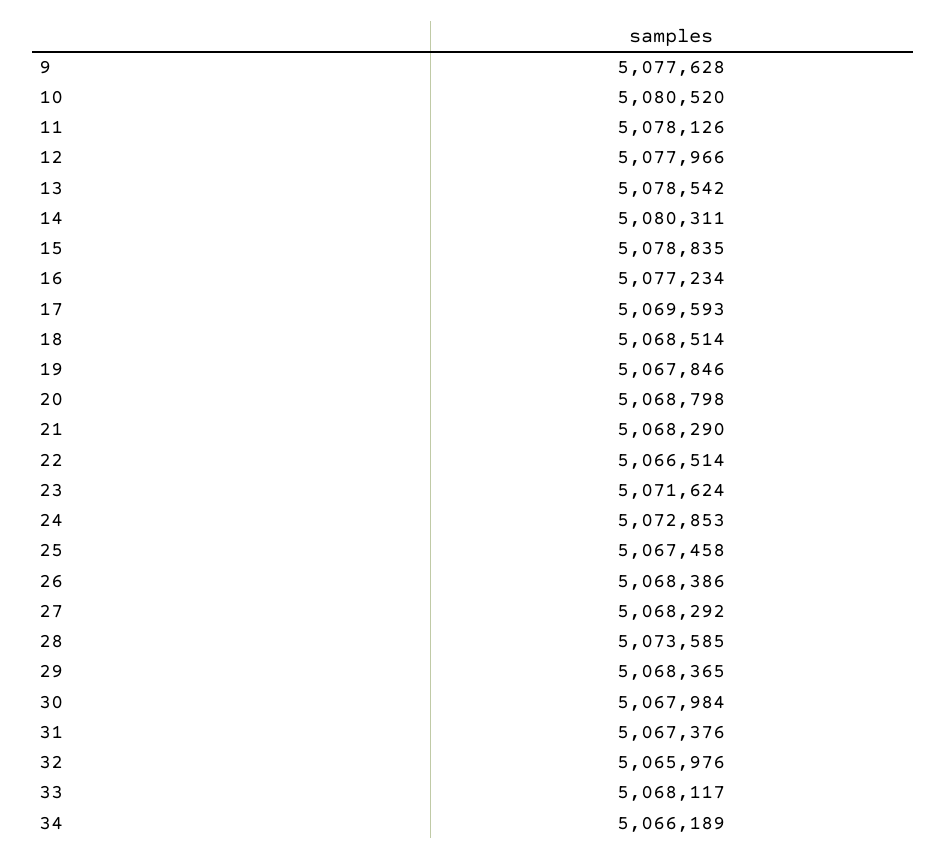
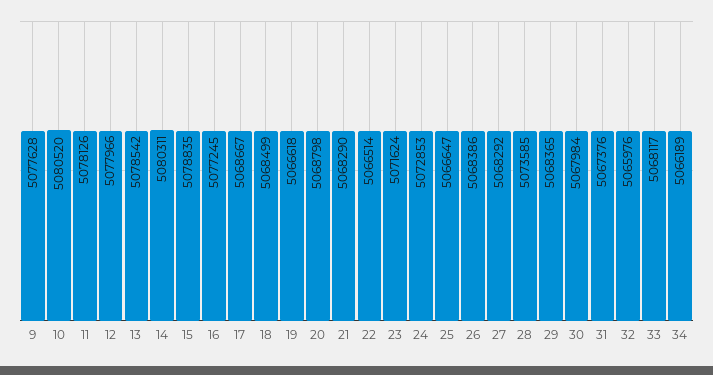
  {
    "9": 5077628,
    "10": 5080520,
    "11": 5078126,
    "12": 5077966,
    "13": 5078542,
    "14": 5080311,
    "15": 5078835,
-   "16": 5077234,
+   "16": 5077245,
-   "17": 5069593,
+   "17": 5068667,
-   "18": 5068514,
+   "18": 5068499,
-   "19": 5067846,
+   "19": 5066618,
    "20": 5068798,
    "21": 5068290,
    "22": 5066514,
    "23": 5071624,
    "24": 5072853,
-   "25": 5067458,
+   "25": 5066647,
    "26": 5068386,
    "27": 5068292,
    "28": 5073585,
    "29": 5068365,
    "30": 5067984,
    "31": 5067376,
    "32": 5065976,
    "33": 5068117,
    "34": 5066189
  }

